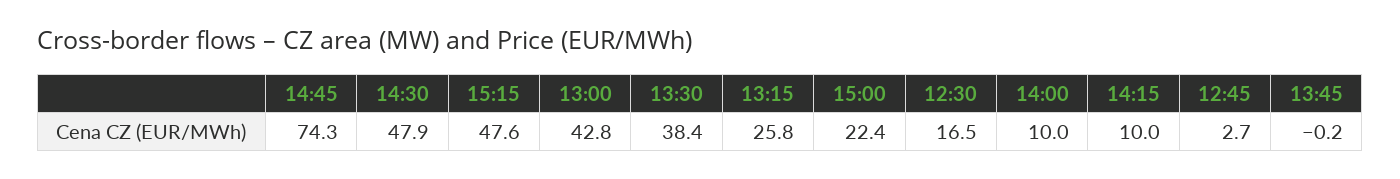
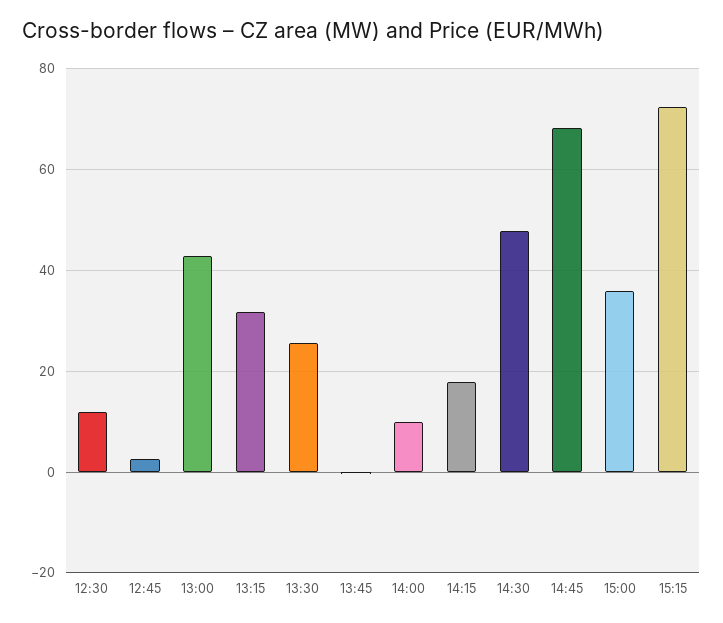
  {
-   "14:45": 74.3,
+   "14:45": 68,
    "14:30": 47.9,
-   "15:15": 47.6,
+   "15:15": 72,
    "13:00": 42.8,
-   "13:30": 38.4,
+   "13:30": 26,
-   "13:15": 25.8,
+   "13:15": 32,
-   "15:00": 22.4,
+   "15:00": 36,
-   "12:30": 16.5,
+   "12:30": 12,
    "14:00": 10,
-   "14:15": 10,
+   "14:15": 18,
    "12:45": 2.7,
    "13:45": -0.2
  }

